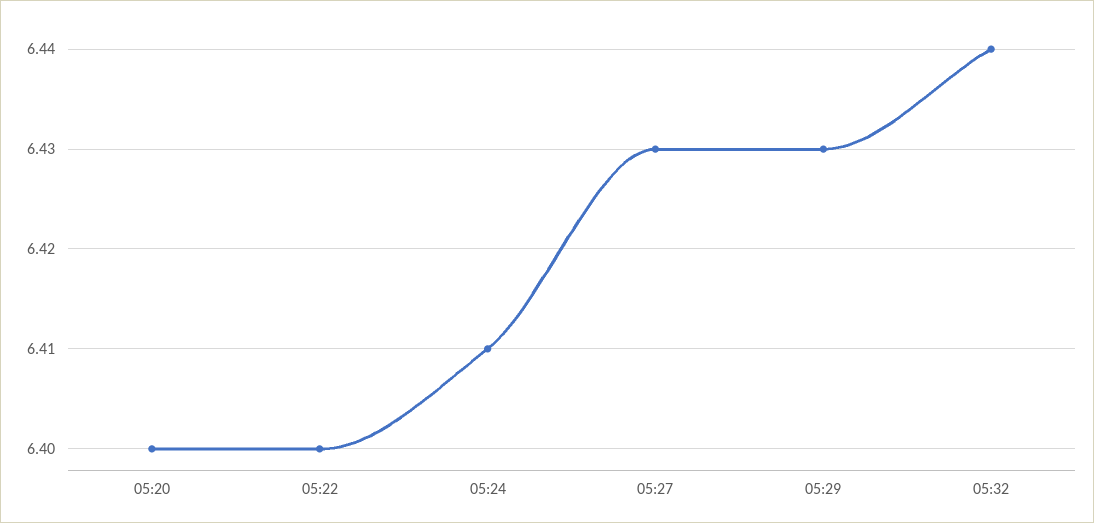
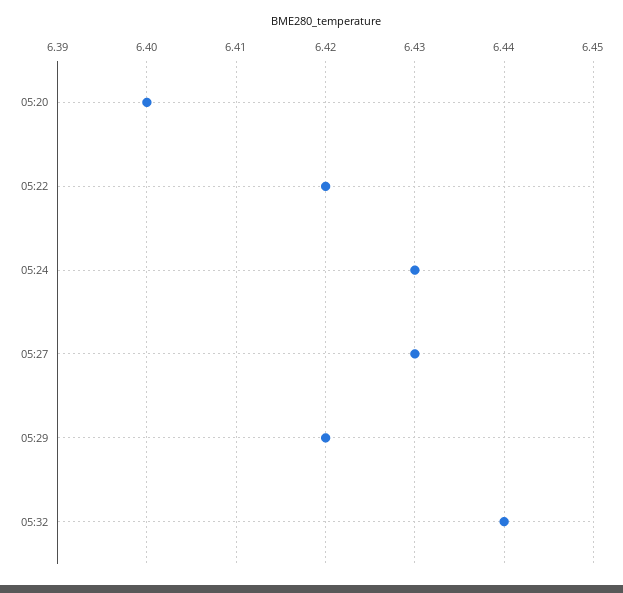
  {
    "05:20": 6.4,
-   "05:22": 6.4,
+   "05:22": 6.42,
-   "05:24": 6.41,
+   "05:24": 6.43,
    "05:27": 6.43,
-   "05:29": 6.43,
+   "05:29": 6.42,
    "05:32": 6.44
  }

